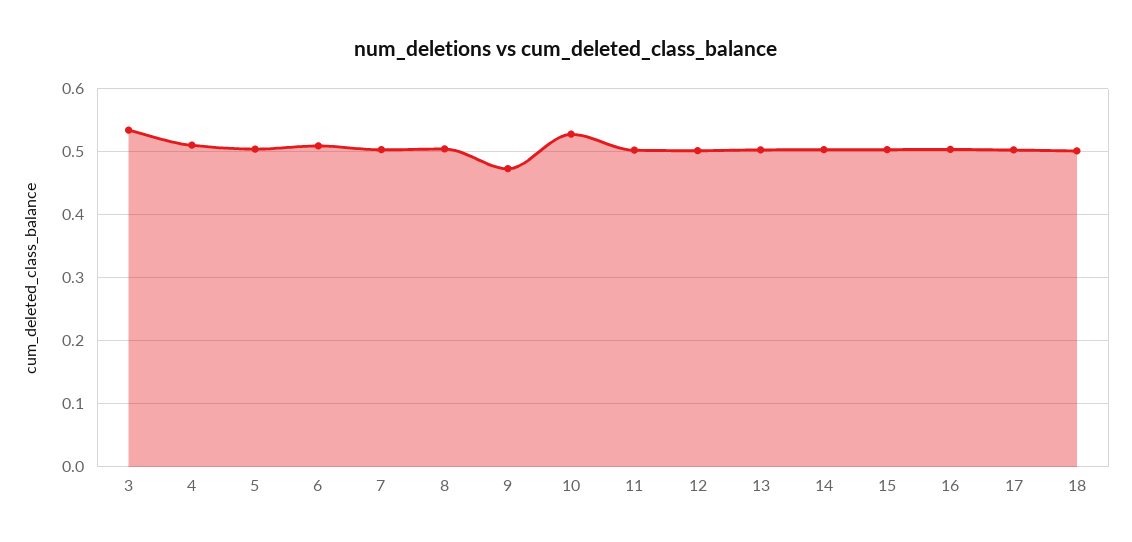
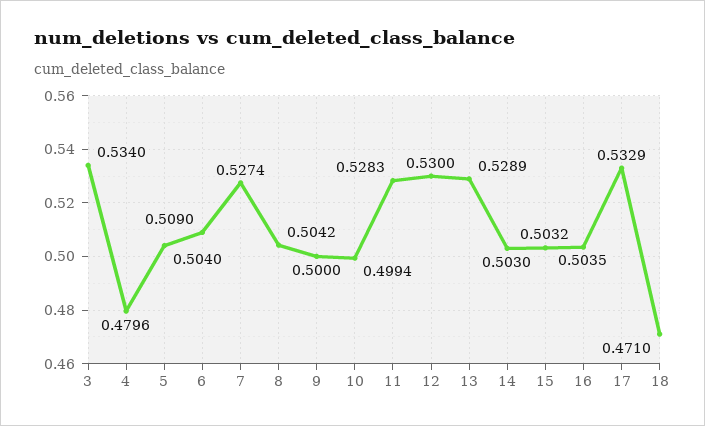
  {
    "3": 0.534,
-   "4": 0.51,
+   "4": 0.4796,
    "5": 0.504,
    "6": 0.509,
-   "7": 0.5,
+   "7": 0.5274,
    "8": 0.5042,
-   "9": 0.47,
+   "9": 0.5,
-   "10": 0.53,
+   "10": 0.4994,
-   "11": 0.5,
+   "11": 0.5283,
-   "12": 0.5,
+   "12": 0.53,
-   "13": 0.5,
+   "13": 0.5289,
    "14": 0.503,
    "15": 0.5032,
    "16": 0.5035,
-   "17": 0.5,
+   "17": 0.5329,
-   "18": 0.5
+   "18": 0.471
  }

